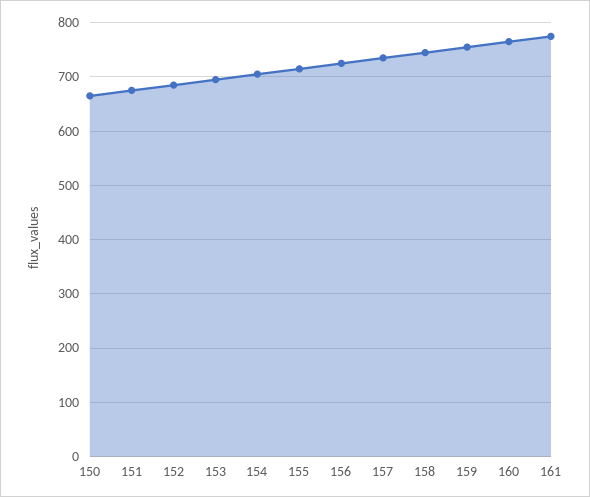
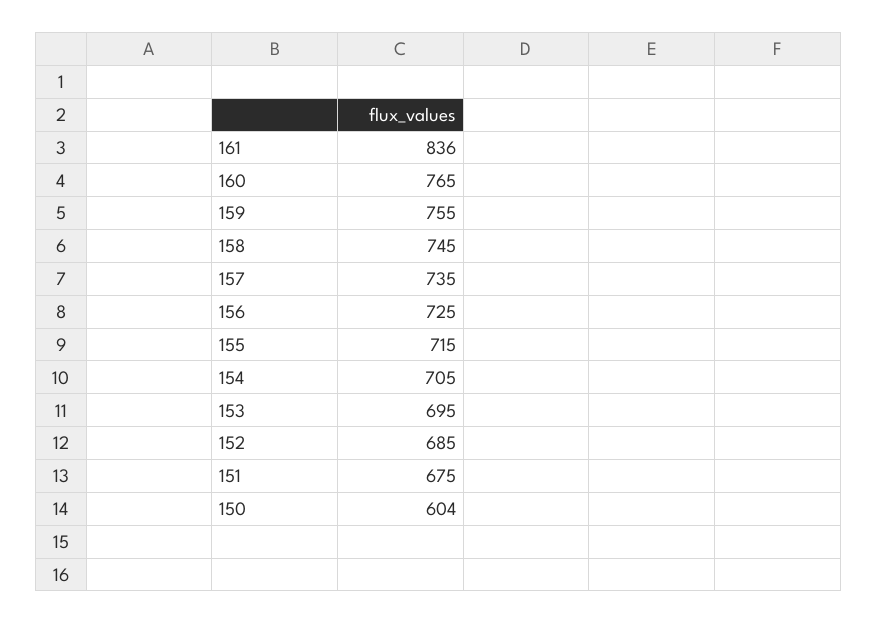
  {
-   "150": 660,
+   "150": 604,
    "151": 675,
    "152": 685,
    "153": 695,
    "154": 705,
    "155": 715,
    "156": 725,
    "157": 735,
    "158": 745,
    "159": 755,
    "160": 765,
-   "161": 780
+   "161": 836
  }

